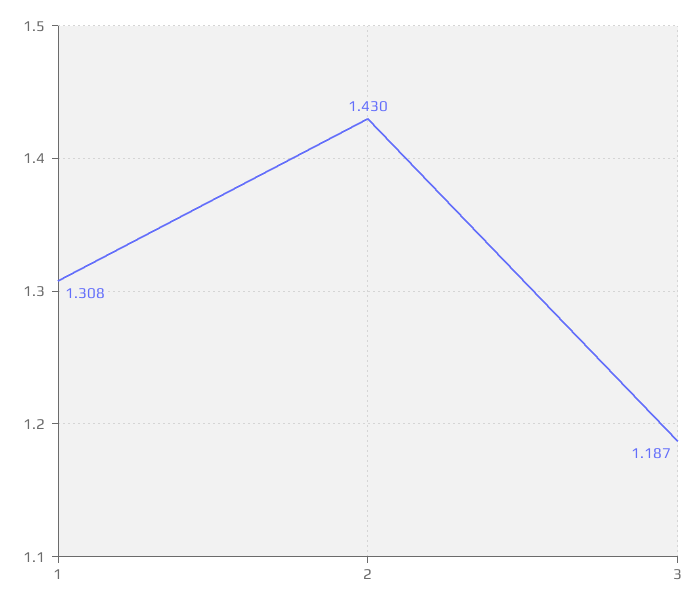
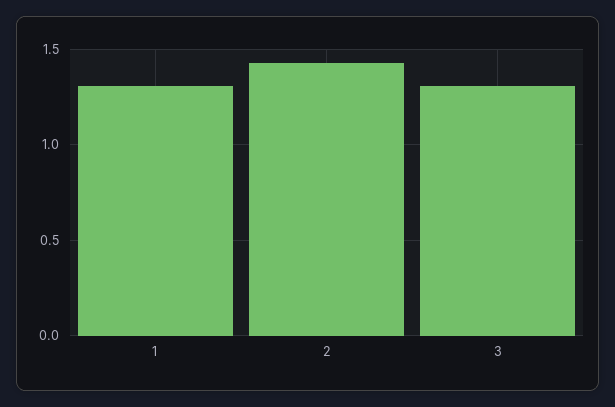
  {
    "1": 1.308,
    "2": 1.43,
-   "3": 1.187
+   "3": 1.3
  }

